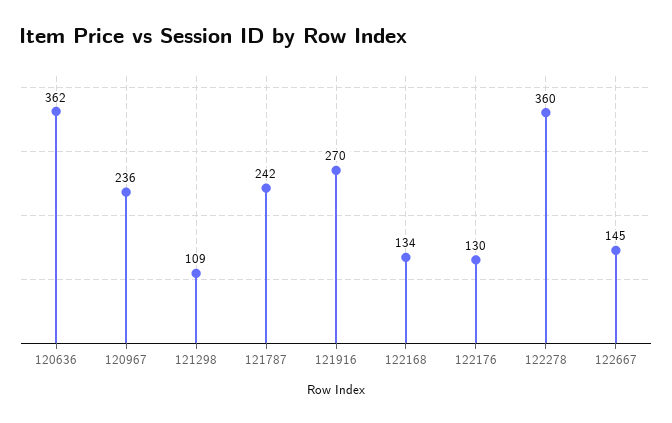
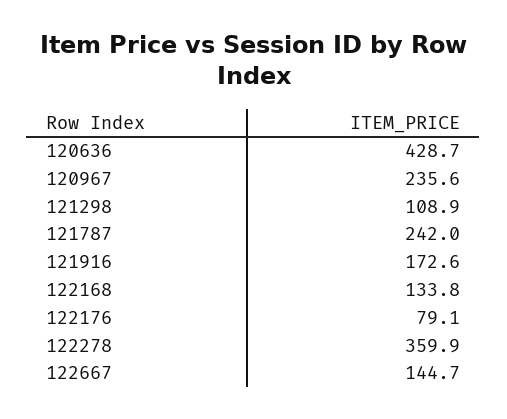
  {
-   "120636": 362,
+   "120636": 428.7,
    "120967": 235.6,
    "121298": 108.9,
    "121787": 242,
-   "121916": 270,
+   "121916": 172.6,
    "122168": 133.8,
-   "122176": 130,
+   "122176": 79.1,
    "122278": 359.9,
    "122667": 144.7
  }

